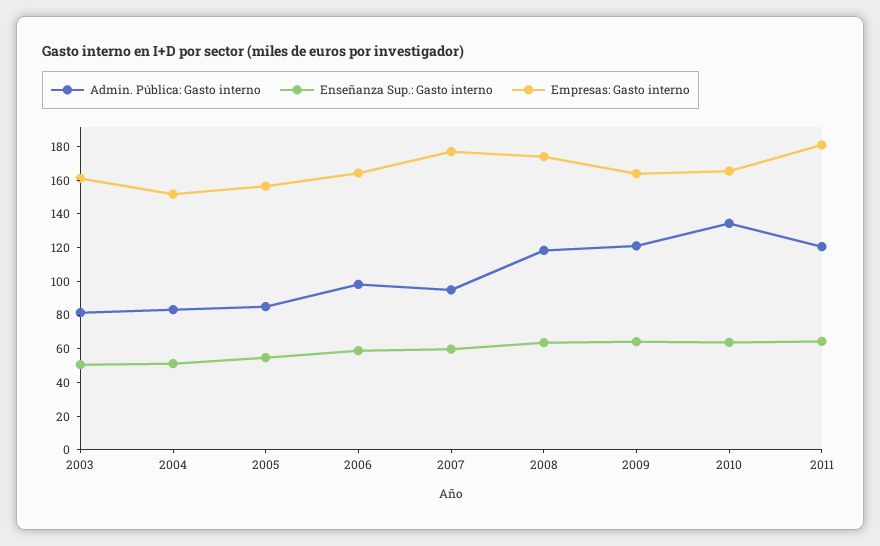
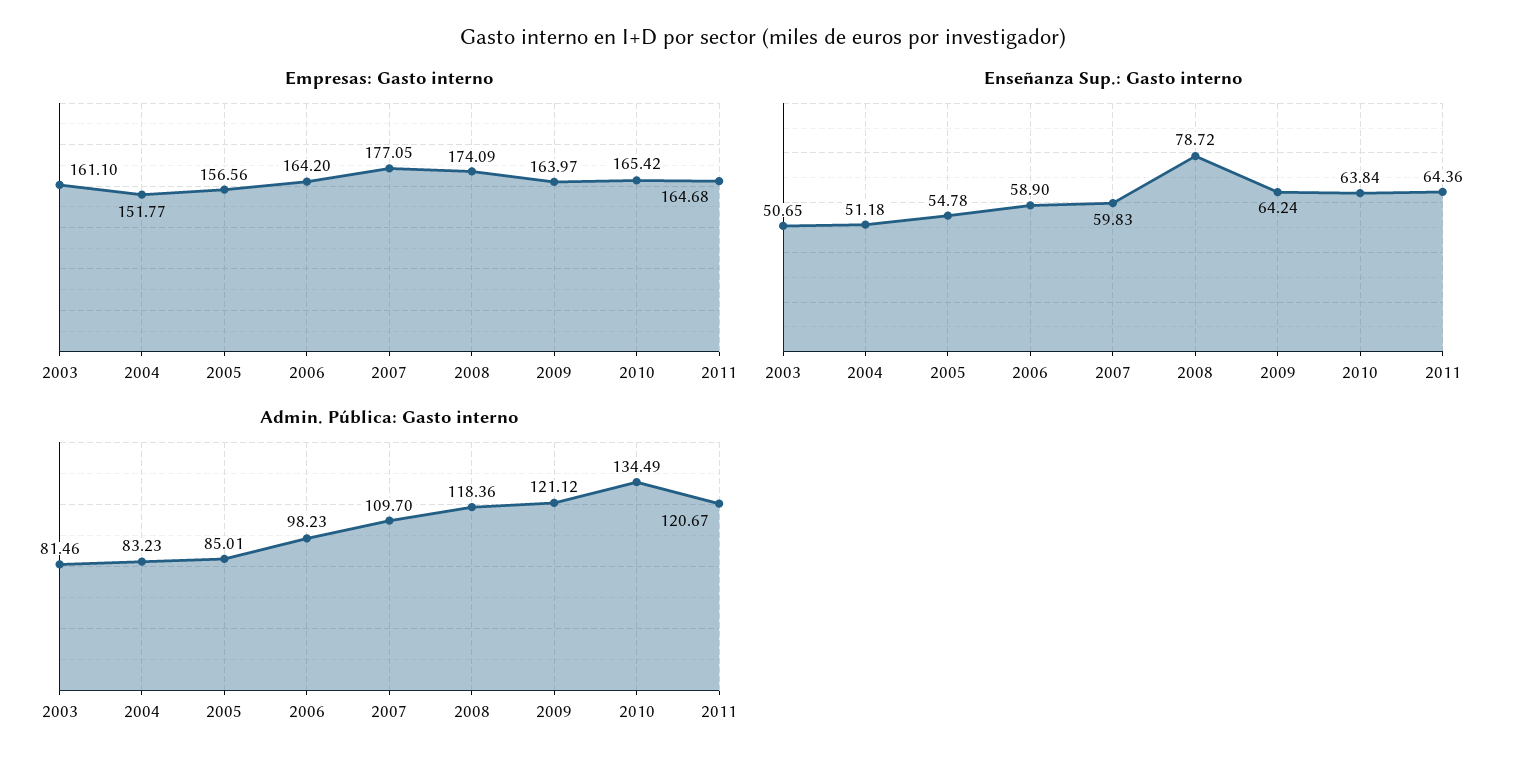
  {
    "Admin. Pública: Gasto interno": {
      "2003": 81.46,
      "2004": 83.23,
      "2005": 85.01,
      "2006": 98.23,
-     "2007": 95,
+     "2007": 109.7,
      "2008": 118.36,
      "2009": 121.12,
      "2010": 134.49,
      "2011": 120.67
    },
    "Enseñanza Sup.: Gasto interno": {
      "2003": 50.65,
      "2004": 51.18,
      "2005": 54.78,
      "2006": 58.9,
      "2007": 59.83,
-     "2008": 65,
+     "2008": 78.72,
      "2009": 64.24,
      "2010": 63.84,
      "2011": 64.36
    },
    "Empresas: Gasto interno": {
      "2003": 161.1,
      "2004": 151.77,
      "2005": 156.56,
      "2006": 164.2,
      "2007": 177.05,
      "2008": 174.09,
      "2009": 163.97,
      "2010": 165.42,
-     "2011": 180
+     "2011": 164.68
    }
  }

